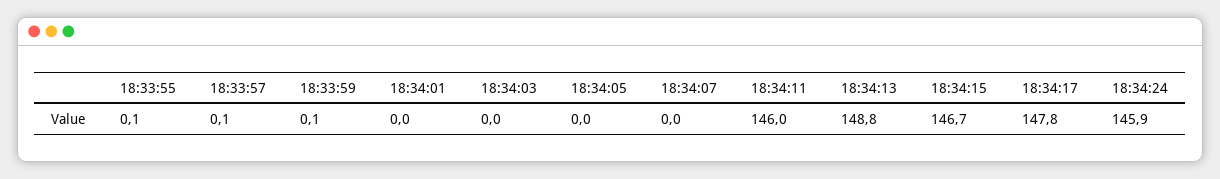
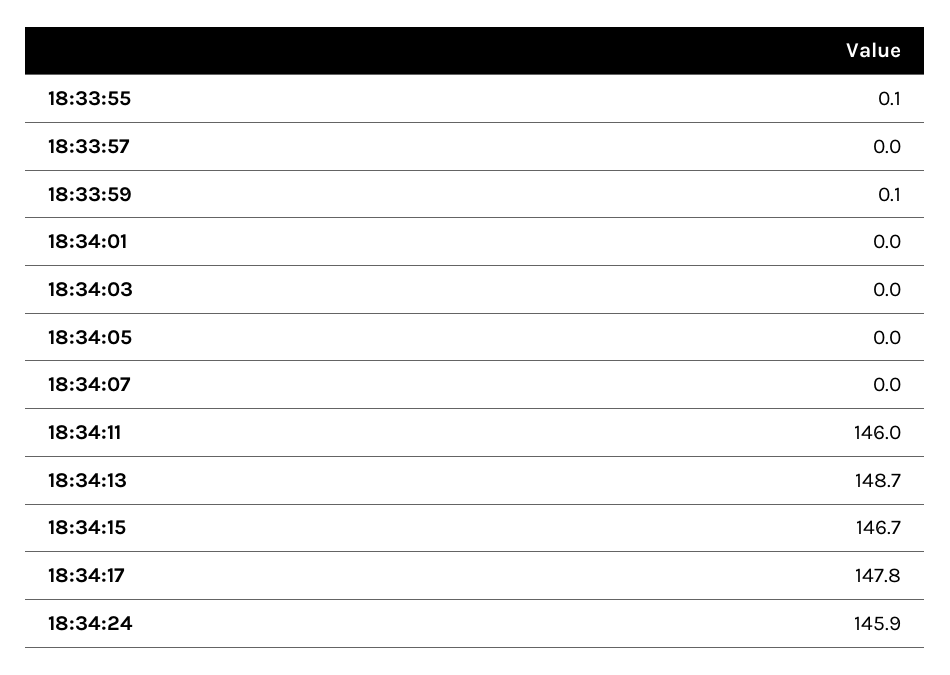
  {
    "18:33:55": 0.1,
-   "18:33:57": 0.1,
+   "18:33:57": 0,
    "18:33:59": 0.1,
    "18:34:01": 0,
    "18:34:03": 0,
    "18:34:05": 0,
    "18:34:07": 0,
    "18:34:11": 146,
-   "18:34:13": 148.8,
+   "18:34:13": 148.7,
    "18:34:15": 146.7,
    "18:34:17": 147.8,
    "18:34:24": 145.9
  }

